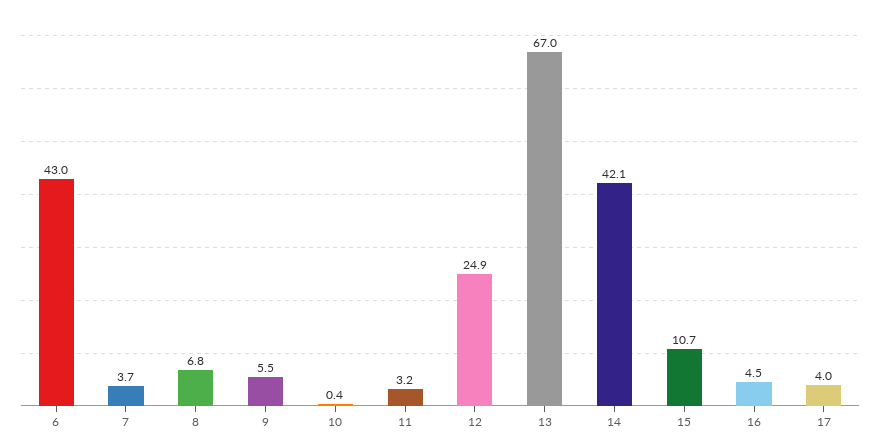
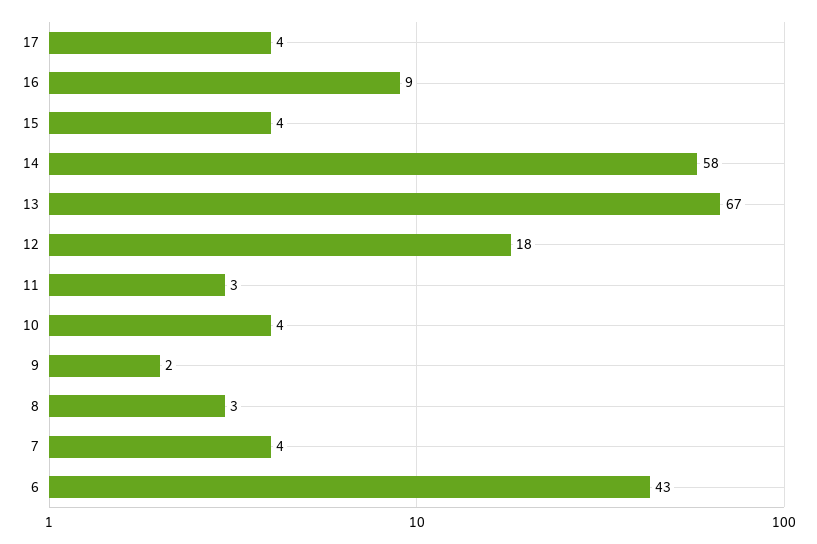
  {
    "6": 43,
    "7": 3.7,
-   "8": 6.8,
+   "8": 3,
-   "9": 5.5,
+   "9": 2,
-   "10": 0.4,
+   "10": 4,
    "11": 3.2,
-   "12": 24.9,
+   "12": 18,
    "13": 67,
-   "14": 42.1,
+   "14": 58,
-   "15": 10.7,
+   "15": 4,
-   "16": 4.5,
+   "16": 9,
    "17": 4
  }

